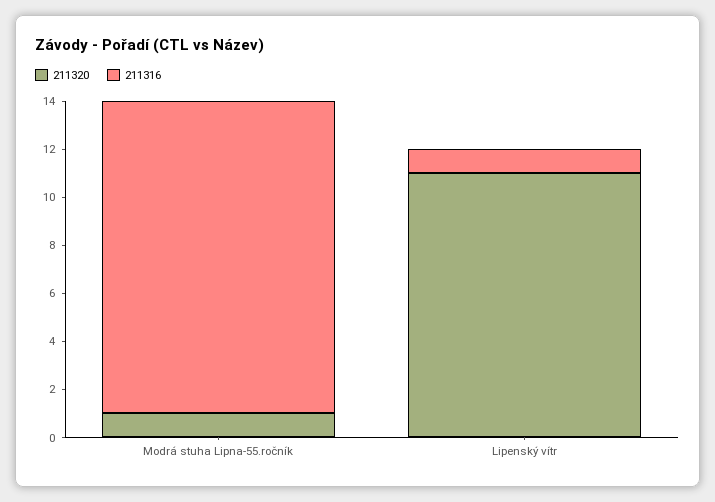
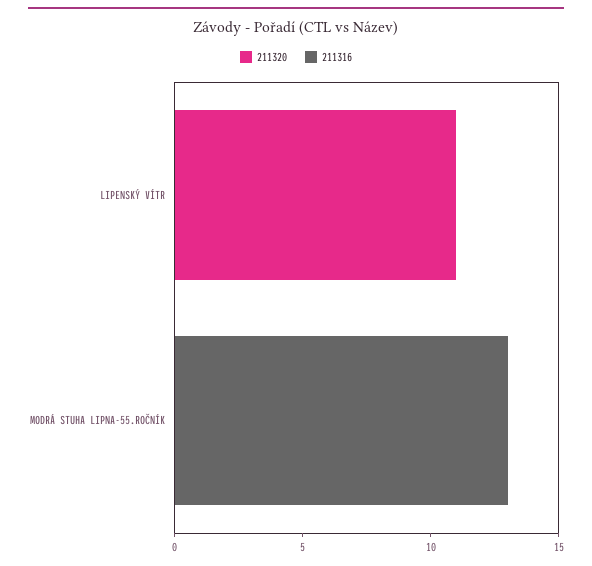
  {
    "211320": {
-     "Modrá stuha Lipna-55.ročník": 1,
+     "Modrá stuha Lipna-55.ročník": 0,
      "Lipenský vítr": 11
    },
    "211316": {
      "Modrá stuha Lipna-55.ročník": 13,
-     "Lipenský vítr": 1
+     "Lipenský vítr": 0
    }
  }

